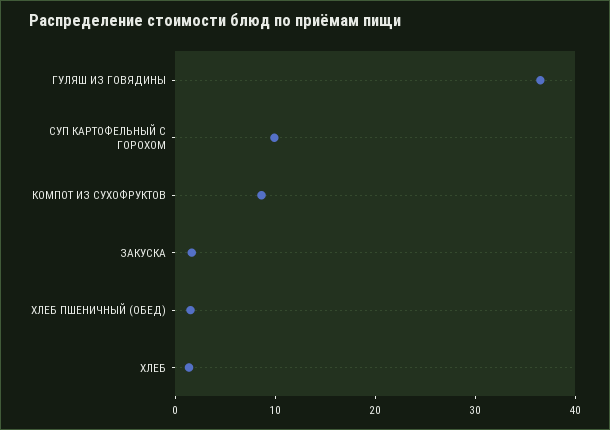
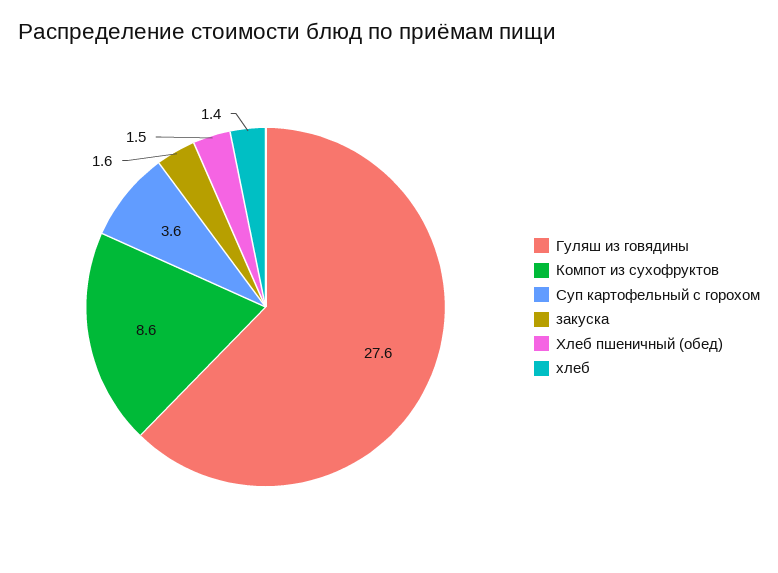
  {
-   "ГУЛЯШ ИЗ ГОВЯДИНЫ": 36,
+   "ГУЛЯШ ИЗ ГОВЯДИНЫ": 27.6,
-   "СУП КАРТОФЕЛЬНЫЙ С ГОРОХОМ": 10,
+   "СУП КАРТОФЕЛЬНЫЙ С ГОРОХОМ": 3.6,
    "КОМПОТ ИЗ СУХОФРУКТОВ": 8.6,
    "ЗАКУСКА": 1.6,
    "ХЛЕБ ПШЕНИЧНЫЙ (ОБЕД)": 1.5,
    "ХЛЕБ": 1.4
  }

